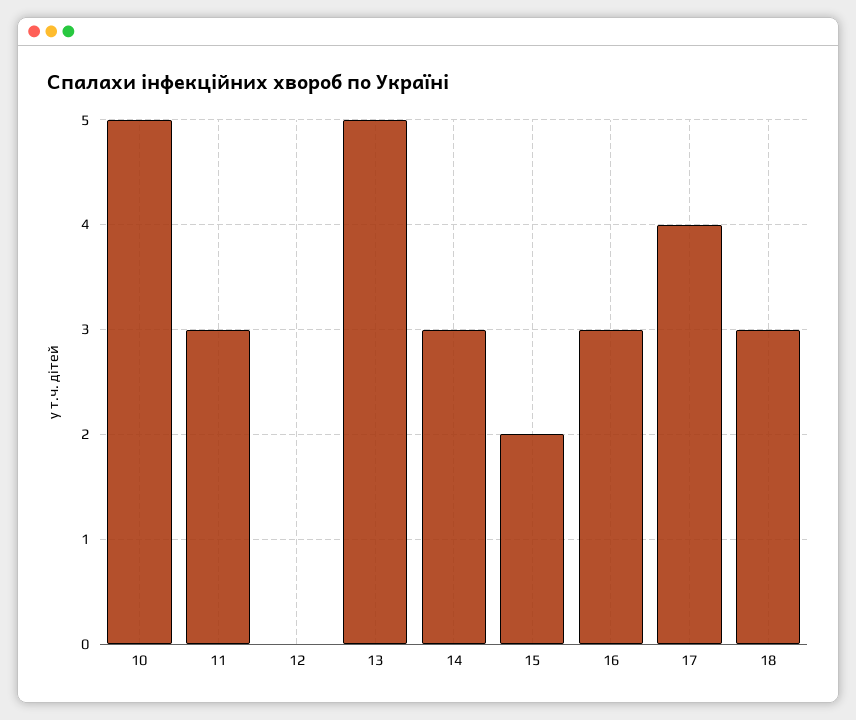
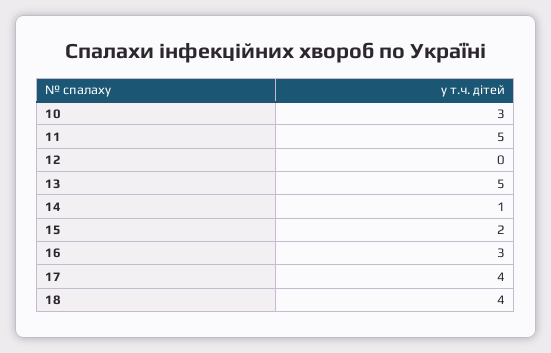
  {
-   "10": 5,
+   "10": 3,
-   "11": 3,
+   "11": 5,
    "12": 0,
    "13": 5,
-   "14": 3,
+   "14": 1,
    "15": 2,
    "16": 3,
    "17": 4,
-   "18": 3
+   "18": 4
  }

